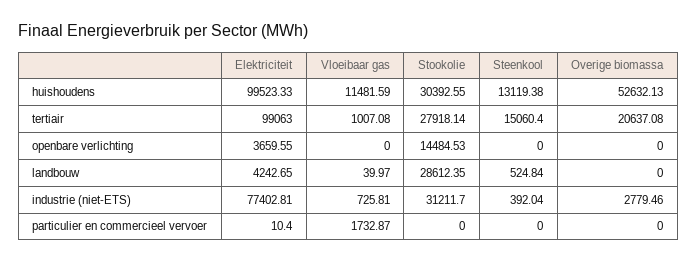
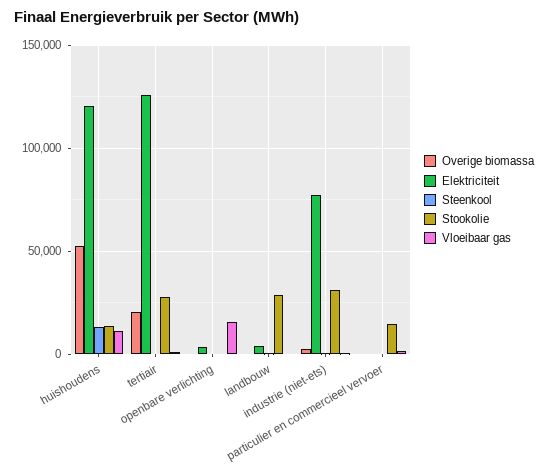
  {
    "Elektriciteit": {
-     "huishoudens": 99523.33,
+     "huishoudens": 120000,
-     "tertiair": 99063,
+     "tertiair": 125000,
      "openbare verlichting": 3659.55,
      "landbouw": 4242.65,
      "industrie (niet-ETS)": 77402.81,
      "particulier en commercieel vervoer": 10.4
    },
    "Vloeibaar gas": {
      "huishoudens": 11481.59,
      "tertiair": 1007.08,
-     "openbare verlichting": 0,
+     "openbare verlichting": 15000,
      "landbouw": 39.97,
      "industrie (niet-ETS)": 725.81,
      "particulier en commercieel vervoer": 1732.87
    },
    "Stookolie": {
-     "huishoudens": 30392.55,
+     "huishoudens": 15000,
      "tertiair": 27918.14,
-     "openbare verlichting": 14484.53,
+     "openbare verlichting": 0,
      "landbouw": 28612.35,
      "industrie (niet-ETS)": 31211.7,
-     "particulier en commercieel vervoer": 0
+     "particulier en commercieel vervoer": 15000
    },
    "Steenkool": {
      "huishoudens": 13119.38,
-     "tertiair": 15060.4,
+     "tertiair": 0,
      "openbare verlichting": 0,
      "landbouw": 524.84,
      "industrie (niet-ETS)": 392.04,
      "particulier en commercieel vervoer": 0
    },
    "Overige biomassa": {
      "huishoudens": 52632.13,
      "tertiair": 20637.08,
      "openbare verlichting": 0,
      "landbouw": 0,
      "industrie (niet-ETS)": 2779.46,
      "particulier en commercieel vervoer": 0
    }
  }

